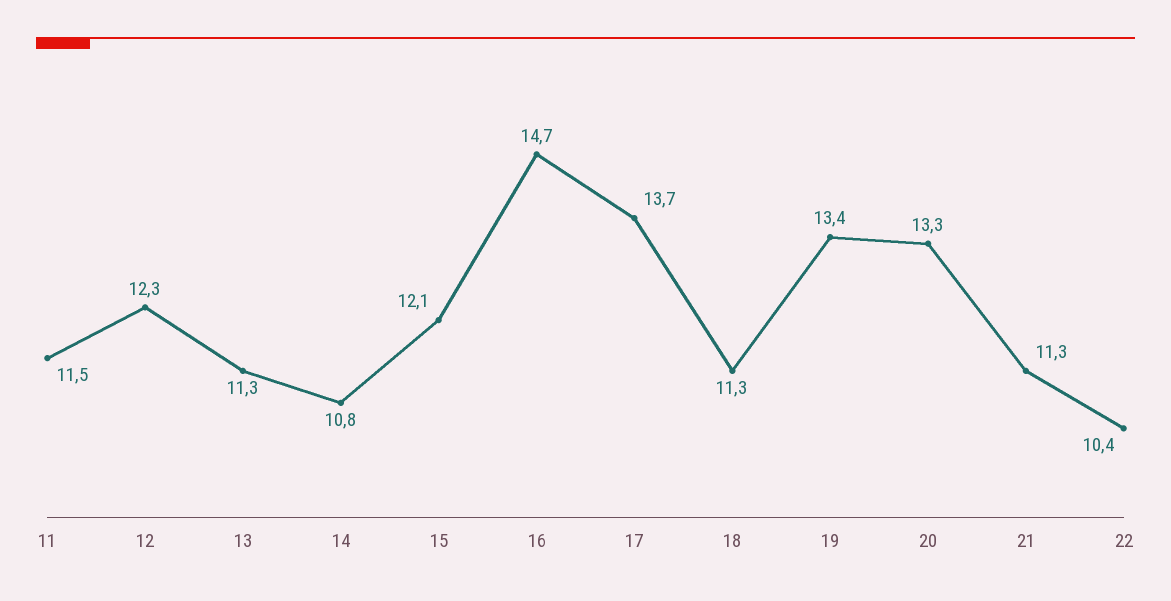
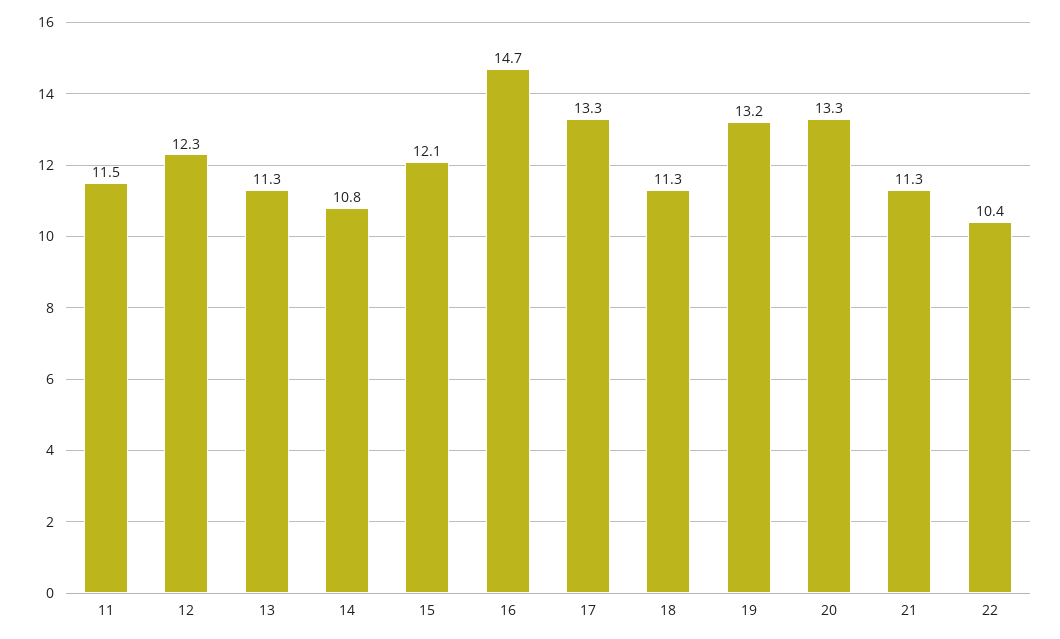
  {
    "11": 11.5,
    "12": 12.3,
    "13": 11.3,
    "14": 10.8,
    "15": 12.1,
    "16": 14.7,
-   "17": 13.7,
+   "17": 13.3,
    "18": 11.3,
-   "19": 13.4,
+   "19": 13.2,
    "20": 13.3,
    "21": 11.3,
    "22": 10.4
  }

